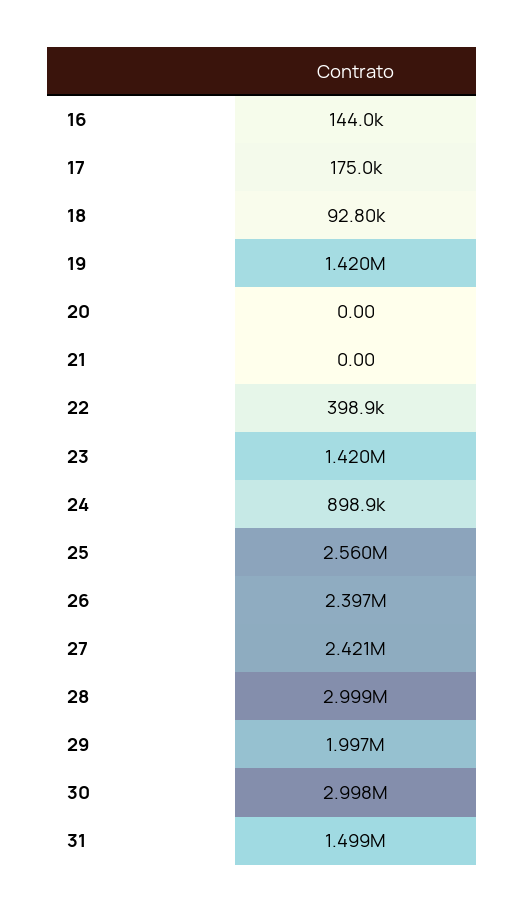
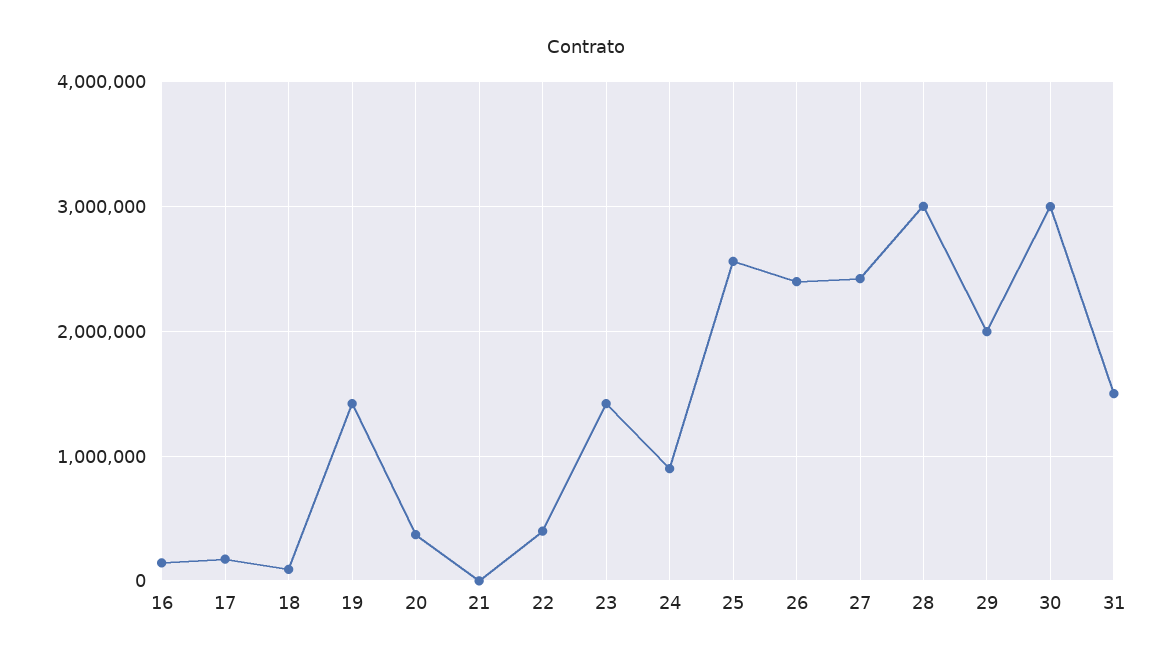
  {
    "16": 144000,
    "17": 175000,
    "18": 92800,
    "19": 1420000,
-   "20": 0,
+   "20": 400000,
    "21": 0,
    "22": 398900,
    "23": 1420000,
    "24": 898900,
    "25": 2560000,
    "26": 2397000,
    "27": 2421000,
    "28": 2999000,
    "29": 1997000,
    "30": 2998000,
    "31": 1499000
  }

